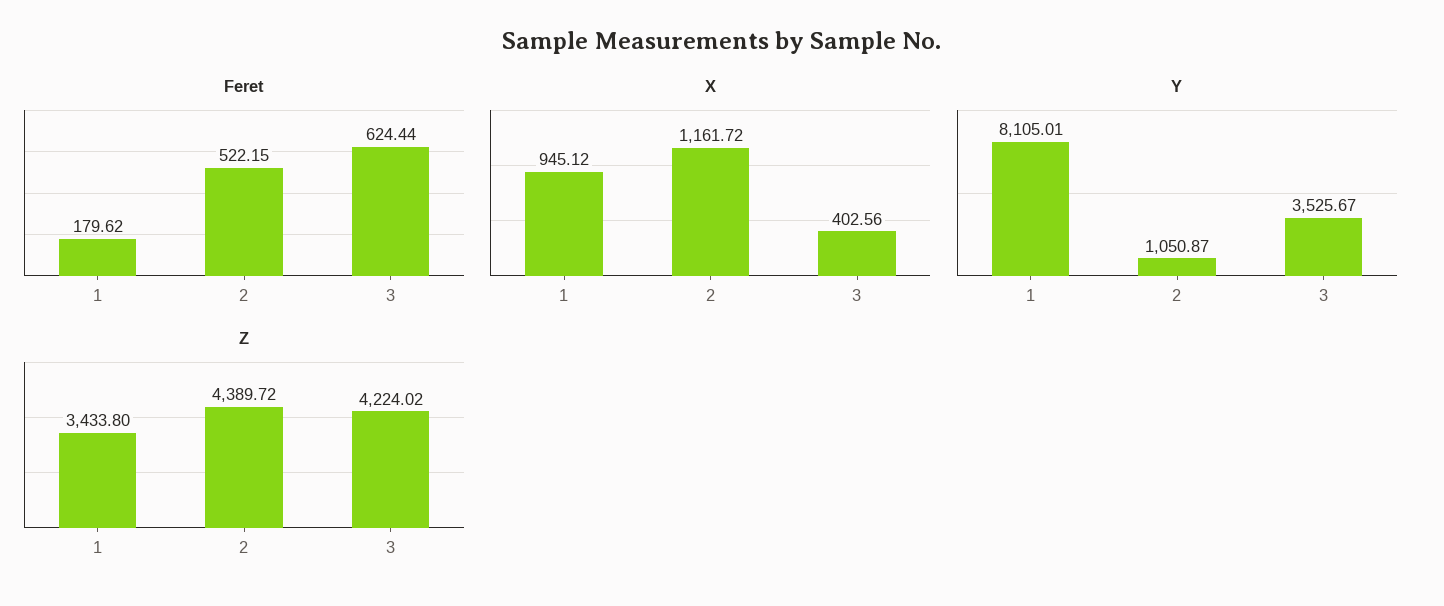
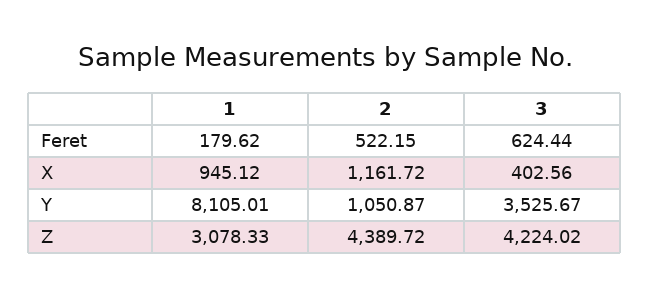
  {
    "Feret": {
      "1": 179.62,
      "2": 522.15,
      "3": 624.44
    },
    "X": {
      "1": 945.12,
      "2": 1161.72,
      "3": 402.56
    },
    "Y": {
      "1": 8105.01,
      "2": 1050.87,
      "3": 3525.67
    },
    "Z": {
-     "1": 3433.8,
+     "1": 3078.33,
      "2": 4389.72,
      "3": 4224.02
    }
  }

